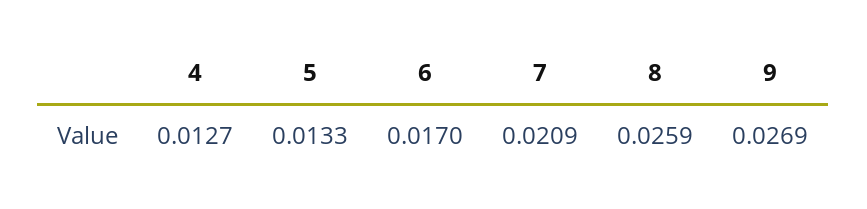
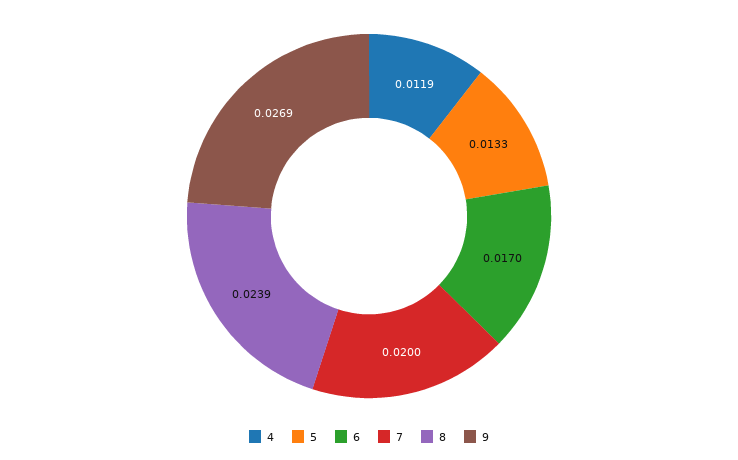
  {
-   "4": 0.0127,
+   "4": 0.0119,
    "5": 0.0133,
    "6": 0.017,
-   "7": 0.0209,
+   "7": 0.02,
-   "8": 0.0259,
+   "8": 0.0239,
    "9": 0.0269
  }

